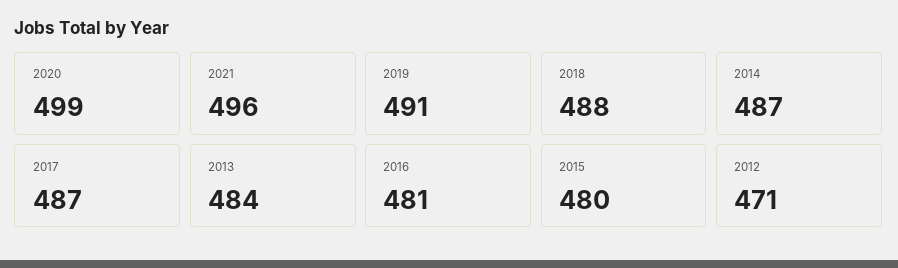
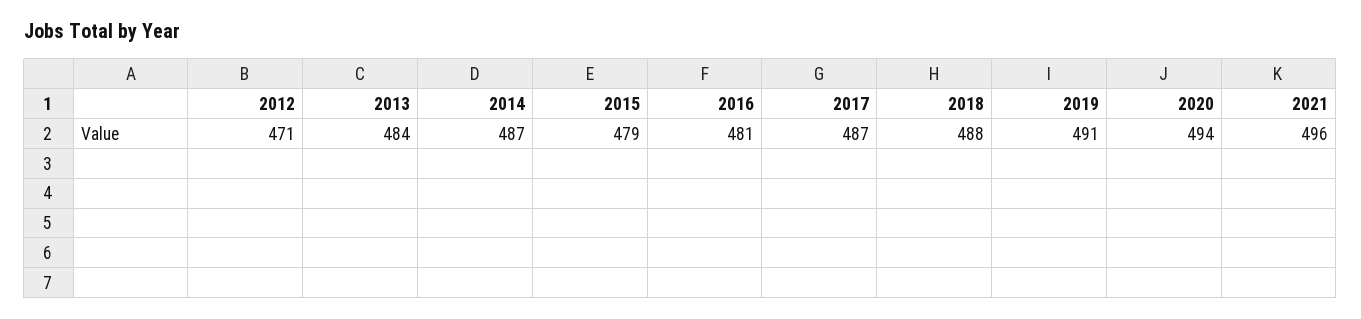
  {
-   "2020": 499,
+   "2020": 494,
    "2021": 496,
    "2019": 491,
    "2018": 488,
    "2014": 487,
    "2017": 487,
    "2013": 484,
    "2016": 481,
-   "2015": 480,
+   "2015": 479,
    "2012": 471
  }

